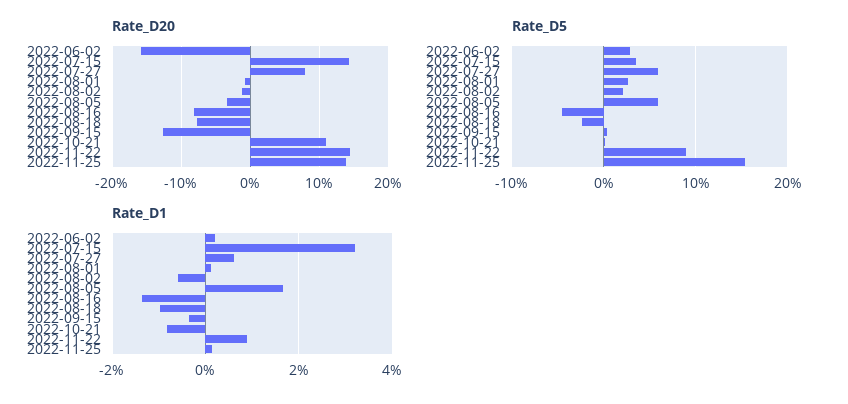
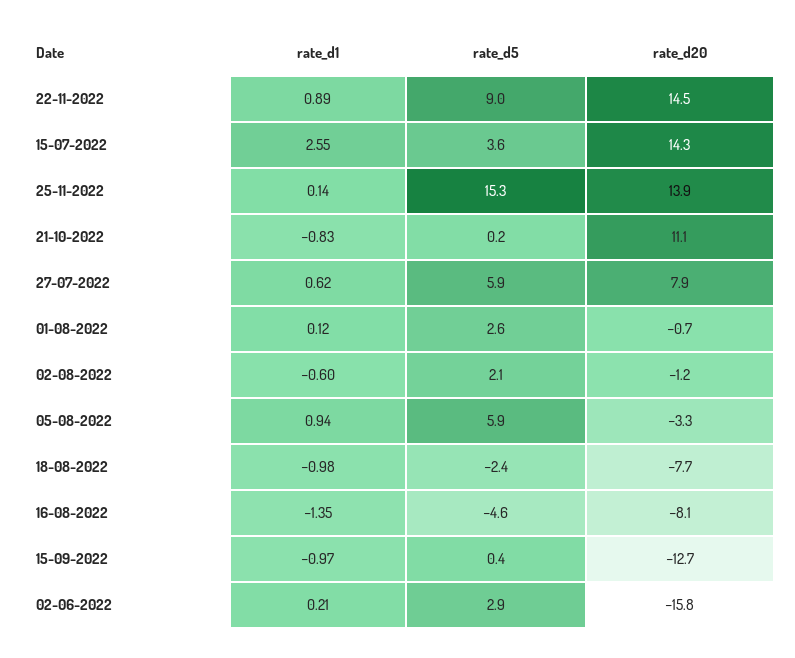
  {
    "Rate_D20": {
      "2022-06-02": -15.8,
      "2022-07-15": 14.3,
      "2022-07-27": 7.9,
      "2022-08-01": -0.7,
      "2022-08-02": -1.2,
      "2022-08-05": -3.3,
      "2022-08-16": -8.1,
      "2022-08-18": -7.7,
      "2022-09-15": -12.7,
      "2022-10-21": 11.1,
      "2022-11-22": 14.5,
      "2022-11-25": 13.9
    },
    "Rate_D5": {
      "2022-06-02": 2.9,
      "2022-07-15": 3.6,
      "2022-07-27": 5.9,
      "2022-08-01": 2.6,
      "2022-08-02": 2.1,
      "2022-08-05": 5.9,
      "2022-08-16": -4.6,
      "2022-08-18": -2.4,
      "2022-09-15": 0.4,
      "2022-10-21": 0.2,
      "2022-11-22": 9,
      "2022-11-25": 15.3
    },
    "Rate_D1": {
      "2022-06-02": 0.21,
-     "2022-07-15": 3.2,
+     "2022-07-15": 2.55,
      "2022-07-27": 0.62,
      "2022-08-01": 0.12,
      "2022-08-02": -0.6,
-     "2022-08-05": 1.6,
+     "2022-08-05": 0.94,
      "2022-08-16": -1.35,
      "2022-08-18": -0.98,
-     "2022-09-15": -0.4,
+     "2022-09-15": -0.97,
      "2022-10-21": -0.83,
      "2022-11-22": 0.89,
      "2022-11-25": 0.14
    }
  }

